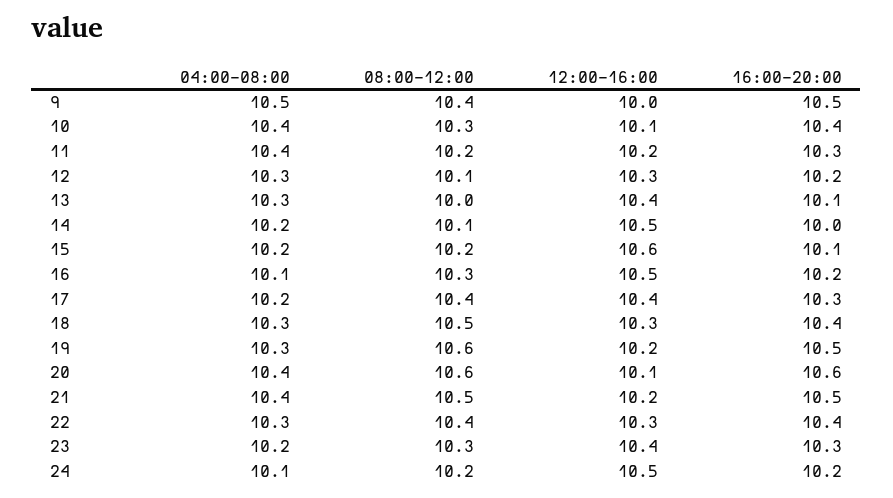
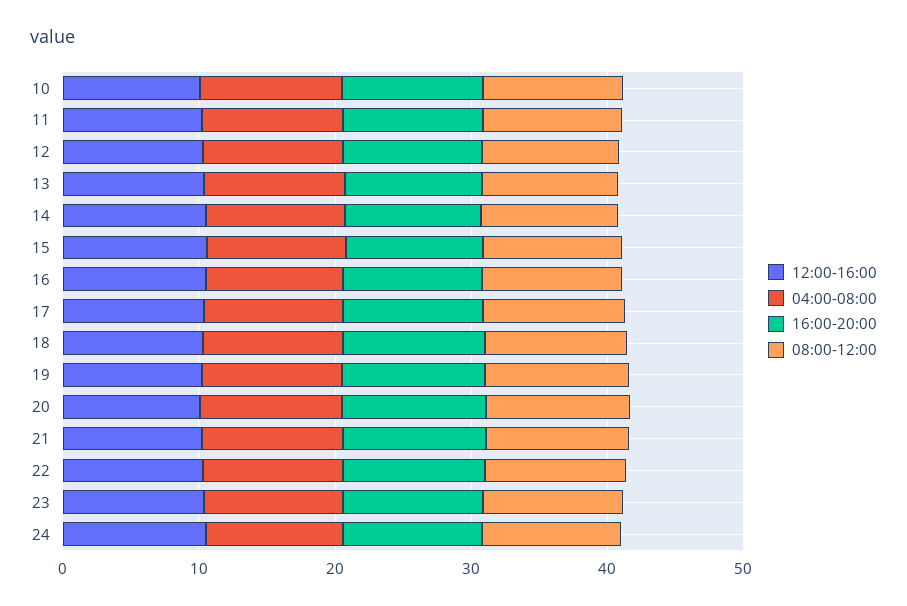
  {
    "04:00-08:00": {
-     "9": 10.5,
      "10": 10.4,
      "11": 10.4,
      "12": 10.3,
      "13": 10.3,
      "14": 10.2,
      "15": 10.2,
      "16": 10.1,
      "17": 10.2,
      "18": 10.3,
      "19": 10.3,
      "20": 10.4,
      "21": 10.4,
      "22": 10.3,
      "23": 10.2,
      "24": 10.1
    },
    "08:00-12:00": {
-     "9": 10.4,
      "10": 10.3,
      "11": 10.2,
      "12": 10.1,
      "13": 10,
      "14": 10.1,
      "15": 10.2,
      "16": 10.3,
      "17": 10.4,
      "18": 10.5,
      "19": 10.6,
      "20": 10.6,
      "21": 10.5,
      "22": 10.4,
      "23": 10.3,
      "24": 10.2
    },
    "12:00-16:00": {
-     "9": 10,
      "10": 10.1,
      "11": 10.2,
      "12": 10.3,
      "13": 10.4,
      "14": 10.5,
      "15": 10.6,
      "16": 10.5,
      "17": 10.4,
      "18": 10.3,
      "19": 10.2,
      "20": 10.1,
      "21": 10.2,
      "22": 10.3,
      "23": 10.4,
      "24": 10.5
    },
    "16:00-20:00": {
-     "9": 10.5,
      "10": 10.4,
      "11": 10.3,
      "12": 10.2,
      "13": 10.1,
      "14": 10,
      "15": 10.1,
      "16": 10.2,
      "17": 10.3,
      "18": 10.4,
      "19": 10.5,
      "20": 10.6,
      "21": 10.5,
      "22": 10.4,
      "23": 10.3,
      "24": 10.2
    }
  }

